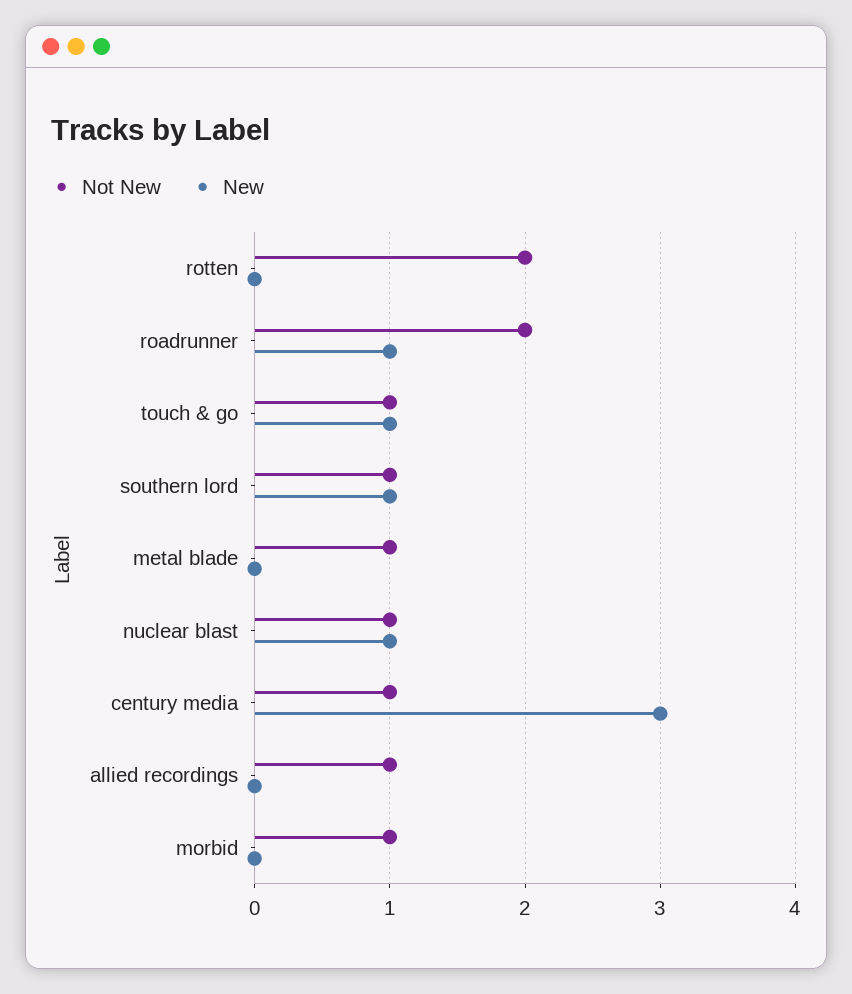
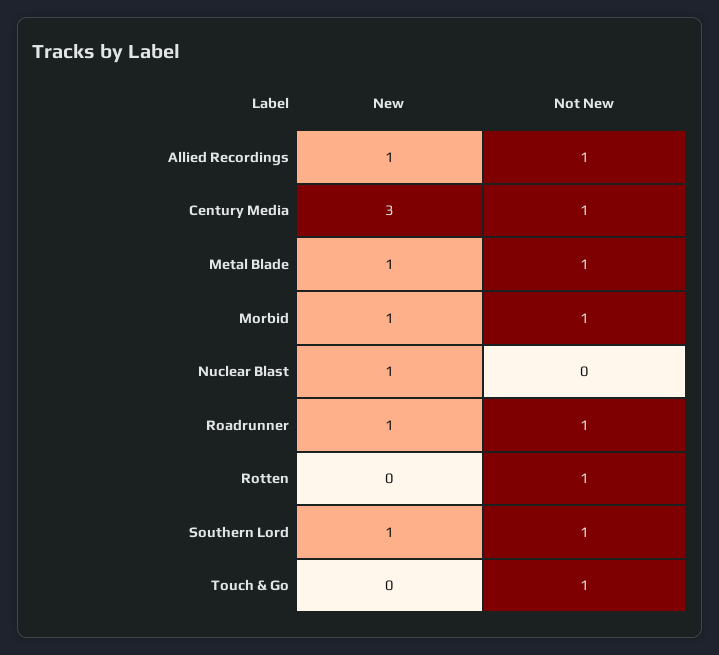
  {
    "Not New": {
-     "rotten": 2,
+     "rotten": 1,
-     "roadrunner": 2,
+     "roadrunner": 1,
      "touch & go": 1,
      "southern lord": 1,
      "metal blade": 1,
-     "nuclear blast": 1,
+     "nuclear blast": 0,
      "century media": 1,
      "allied recordings": 1,
      "morbid": 1
    },
    "New": {
      "rotten": 0,
      "roadrunner": 1,
-     "touch & go": 1,
+     "touch & go": 0,
      "southern lord": 1,
-     "metal blade": 0,
+     "metal blade": 1,
      "nuclear blast": 1,
      "century media": 3,
-     "allied recordings": 0,
+     "allied recordings": 1,
-     "morbid": 0
+     "morbid": 1
    }
  }

